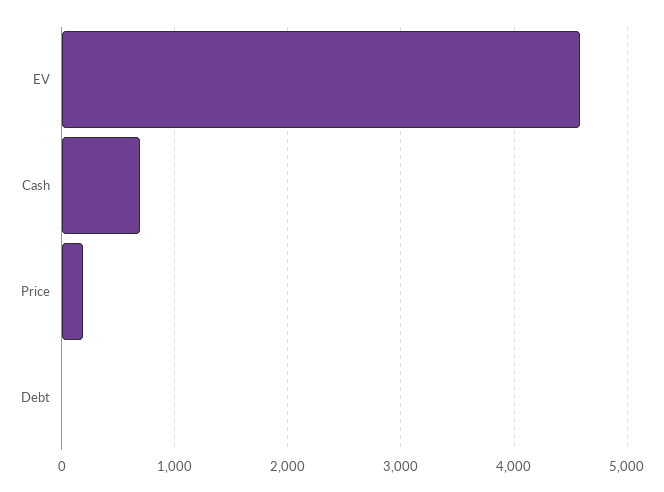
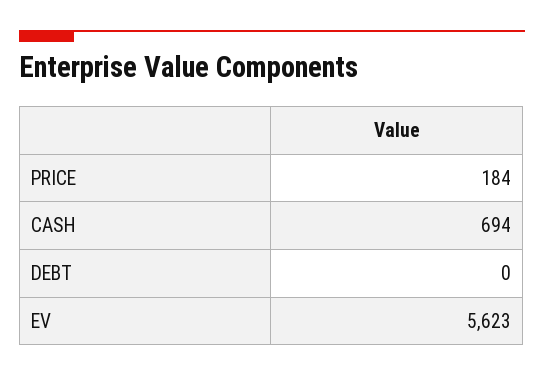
  {
-   "EV": 4600,
+   "EV": 5623,
    "Cash": 694,
    "Price": 184,
    "Debt": 0
  }

